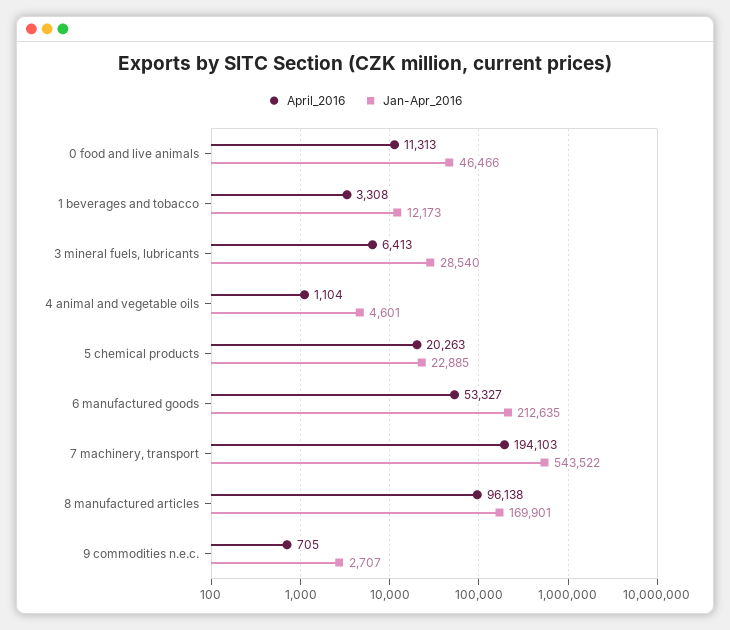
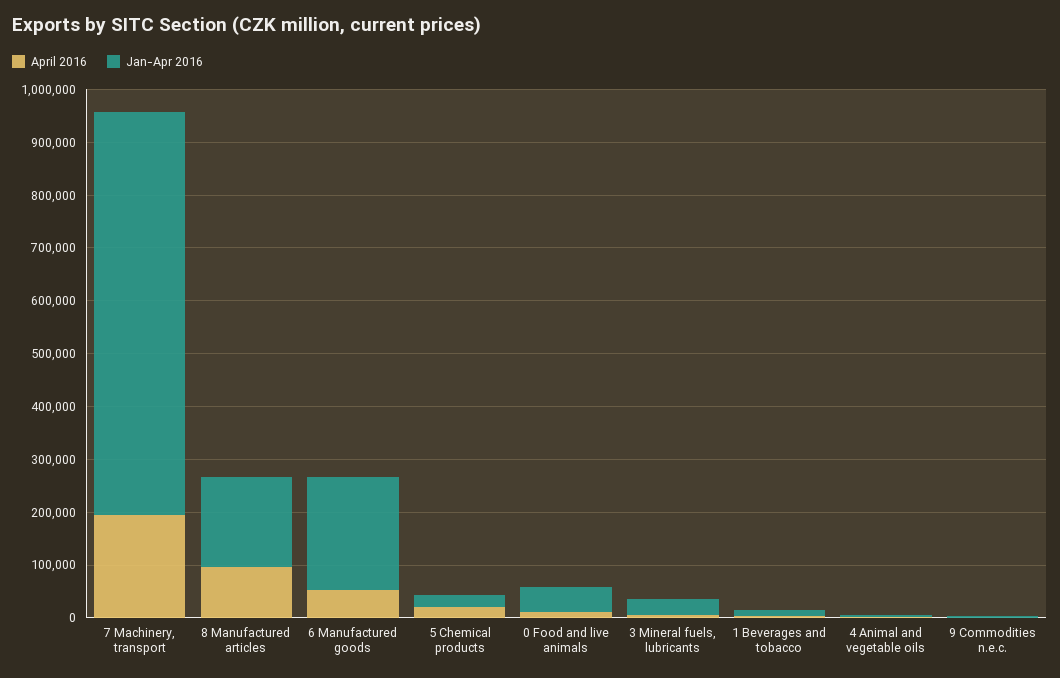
  {
    "April_2016": {
      "0 food and live animals": 11313,
      "1 beverages and tobacco": 3308,
      "3 mineral fuels, lubricants": 6413,
      "4 animal and vegetable oils": 1104,
      "5 chemical products": 20263,
      "6 manufactured goods": 53327,
      "7 machinery, transport": 194103,
      "8 manufactured articles": 96138,
      "9 commodities n.e.c.": 705
    },
    "Jan-Apr_2016": {
      "0 food and live animals": 46466,
      "1 beverages and tobacco": 12173,
      "3 mineral fuels, lubricants": 28540,
      "4 animal and vegetable oils": 4601,
      "5 chemical products": 22885,
      "6 manufactured goods": 212635,
-     "7 machinery, transport": 543522,
+     "7 machinery, transport": 760000,
      "8 manufactured articles": 169901,
      "9 commodities n.e.c.": 2707
    }
  }

